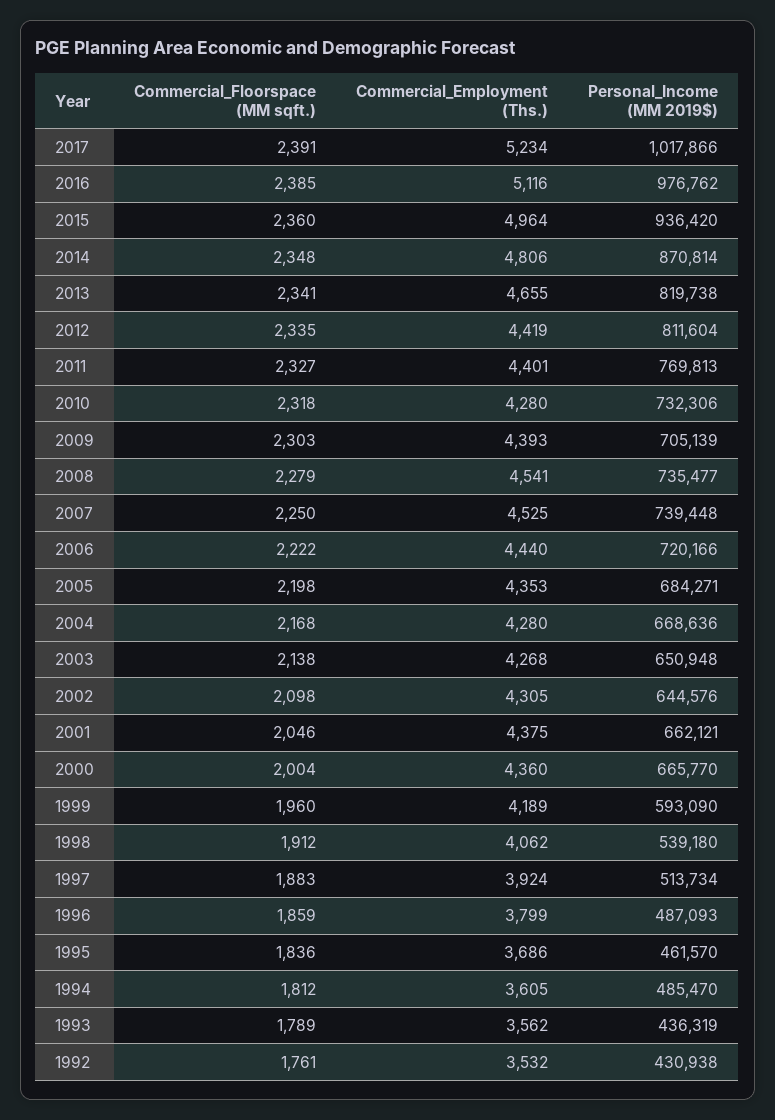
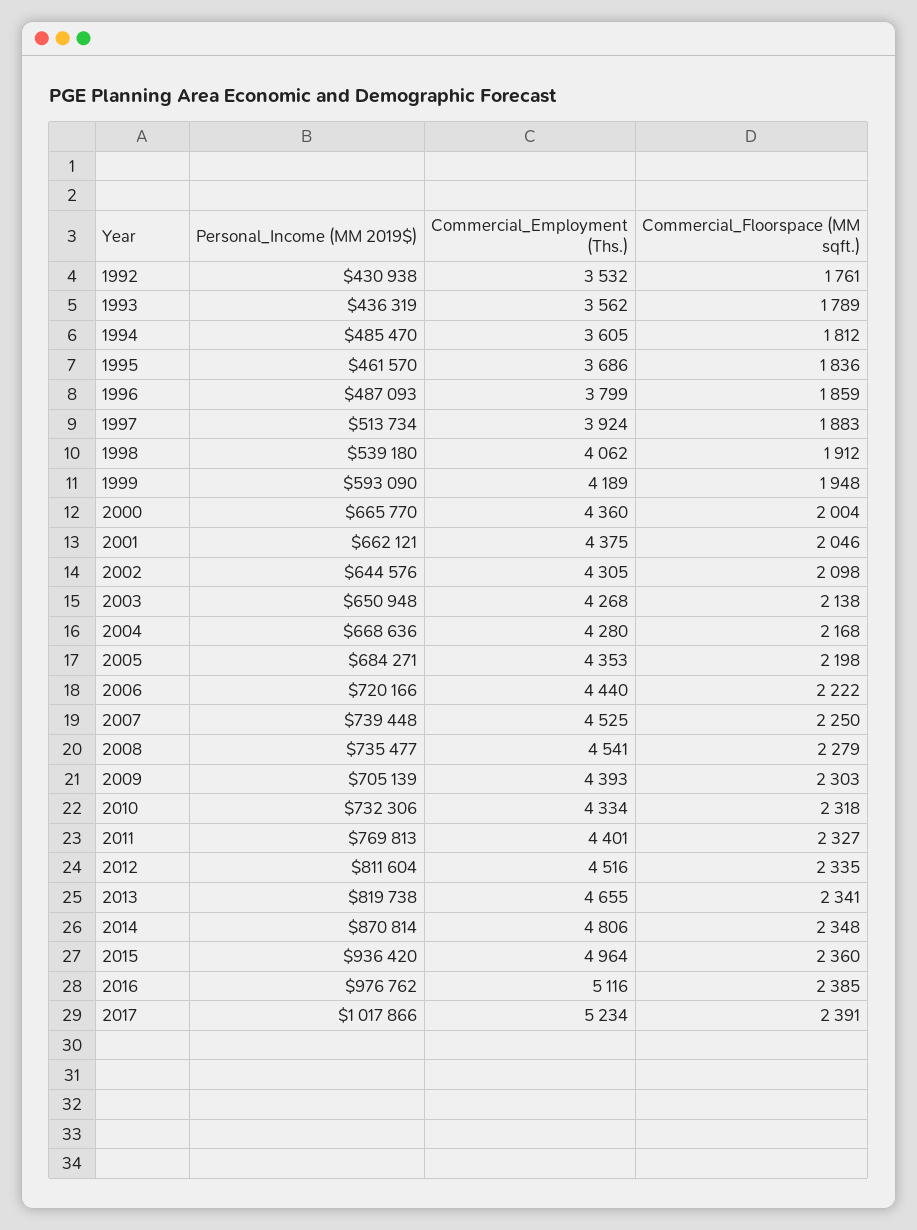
  {
    "Commercial_Floorspace (MM sqft.)": {
      "2017": 2391,
      "2016": 2385,
      "2015": 2360,
      "2014": 2348,
      "2013": 2341,
      "2012": 2335,
      "2011": 2327,
      "2010": 2318,
      "2009": 2303,
      "2008": 2279,
      "2007": 2250,
      "2006": 2222,
      "2005": 2198,
      "2004": 2168,
      "2003": 2138,
      "2002": 2098,
      "2001": 2046,
      "2000": 2004,
-     "1999": 1960,
+     "1999": 1948,
      "1998": 1912,
      "1997": 1883,
      "1996": 1859,
      "1995": 1836,
      "1994": 1812,
      "1993": 1789,
      "1992": 1761
    },
    "Commercial_Employment (Ths.)": {
      "2017": 5234,
      "2016": 5116,
      "2015": 4964,
      "2014": 4806,
      "2013": 4655,
-     "2012": 4419,
+     "2012": 4516,
      "2011": 4401,
-     "2010": 4280,
+     "2010": 4334,
      "2009": 4393,
      "2008": 4541,
      "2007": 4525,
      "2006": 4440,
      "2005": 4353,
      "2004": 4280,
      "2003": 4268,
      "2002": 4305,
      "2001": 4375,
      "2000": 4360,
      "1999": 4189,
      "1998": 4062,
      "1997": 3924,
      "1996": 3799,
      "1995": 3686,
      "1994": 3605,
      "1993": 3562,
      "1992": 3532
    },
    "Personal_Income (MM 2019$)": {
      "2017": 1017866,
      "2016": 976762,
      "2015": 936420,
      "2014": 870814,
      "2013": 819738,
      "2012": 811604,
      "2011": 769813,
      "2010": 732306,
      "2009": 705139,
      "2008": 735477,
      "2007": 739448,
      "2006": 720166,
      "2005": 684271,
      "2004": 668636,
      "2003": 650948,
      "2002": 644576,
      "2001": 662121,
      "2000": 665770,
      "1999": 593090,
      "1998": 539180,
      "1997": 513734,
      "1996": 487093,
      "1995": 461570,
      "1994": 485470,
      "1993": 436319,
      "1992": 430938
    }
  }

